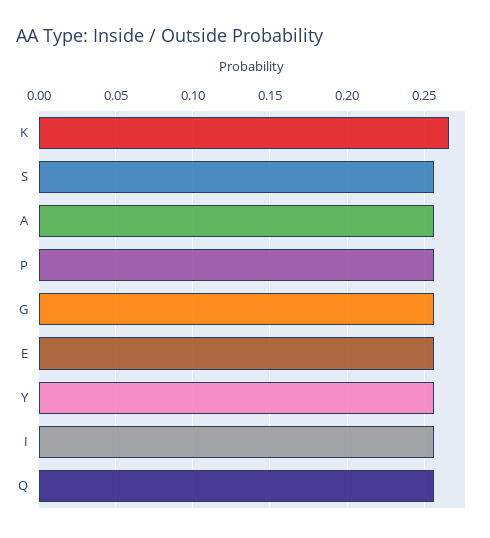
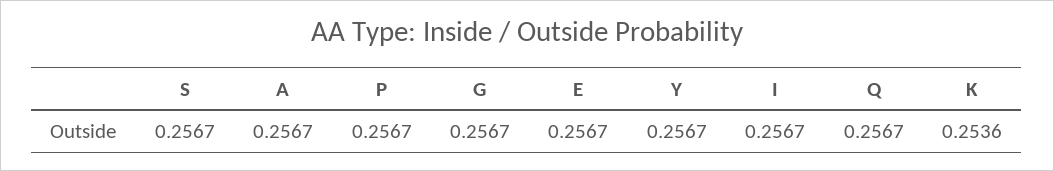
  {
-   "K": 0.265,
+   "K": 0.2536,
    "S": 0.2567,
    "A": 0.2567,
    "P": 0.2567,
    "G": 0.2567,
    "E": 0.2567,
    "Y": 0.2567,
    "I": 0.2567,
    "Q": 0.2567
  }

